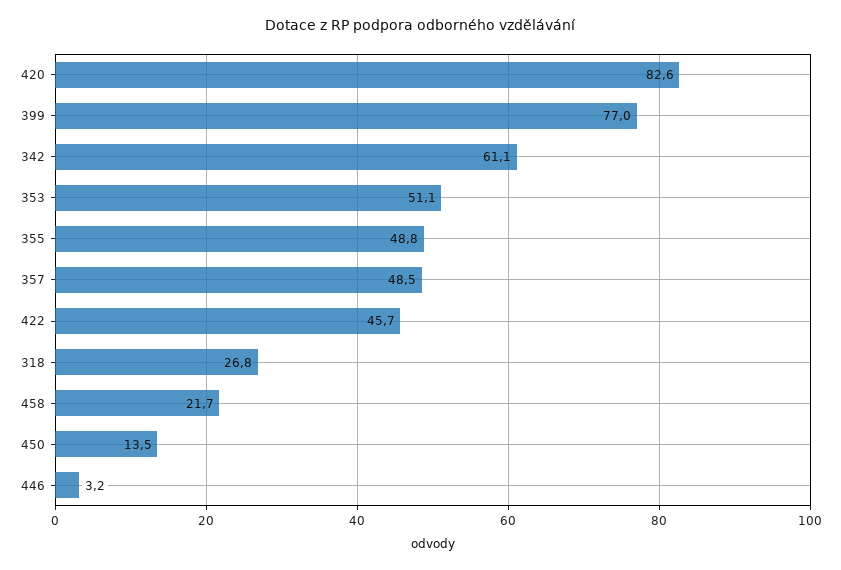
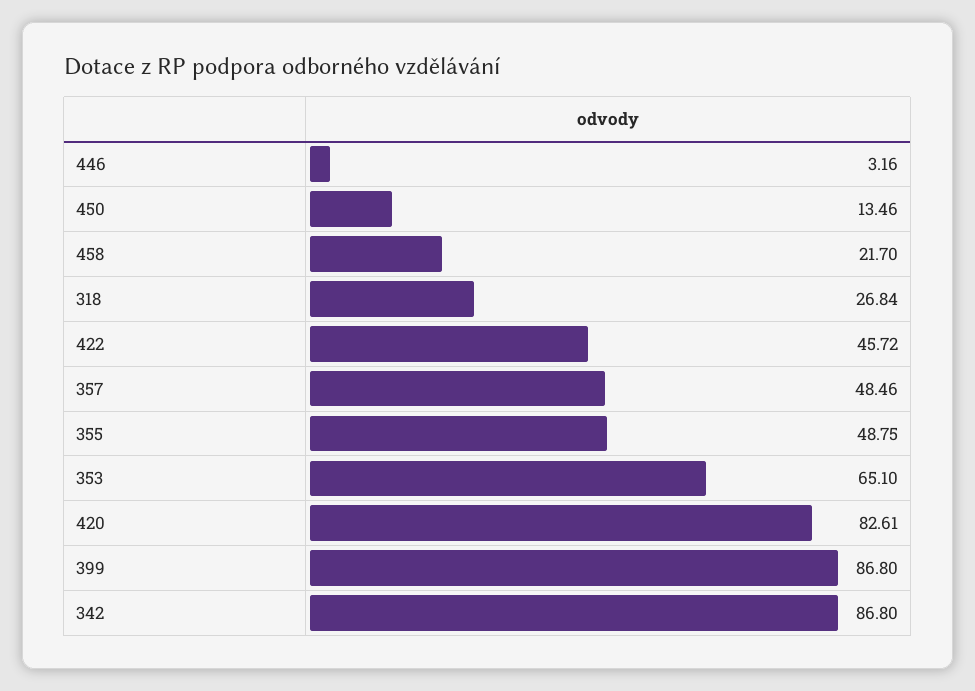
  {
    "420": 82.61,
-   "399": 77,
+   "399": 86.8,
-   "342": 61.1,
+   "342": 86.8,
-   "353": 51.1,
+   "353": 65.1,
    "355": 48.75,
    "357": 48.46,
    "422": 45.72,
    "318": 26.84,
    "458": 21.7,
    "450": 13.46,
    "446": 3.16
  }

